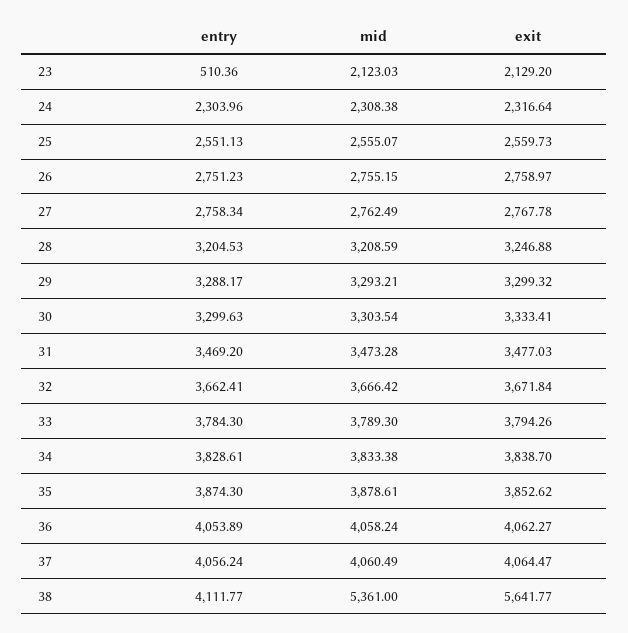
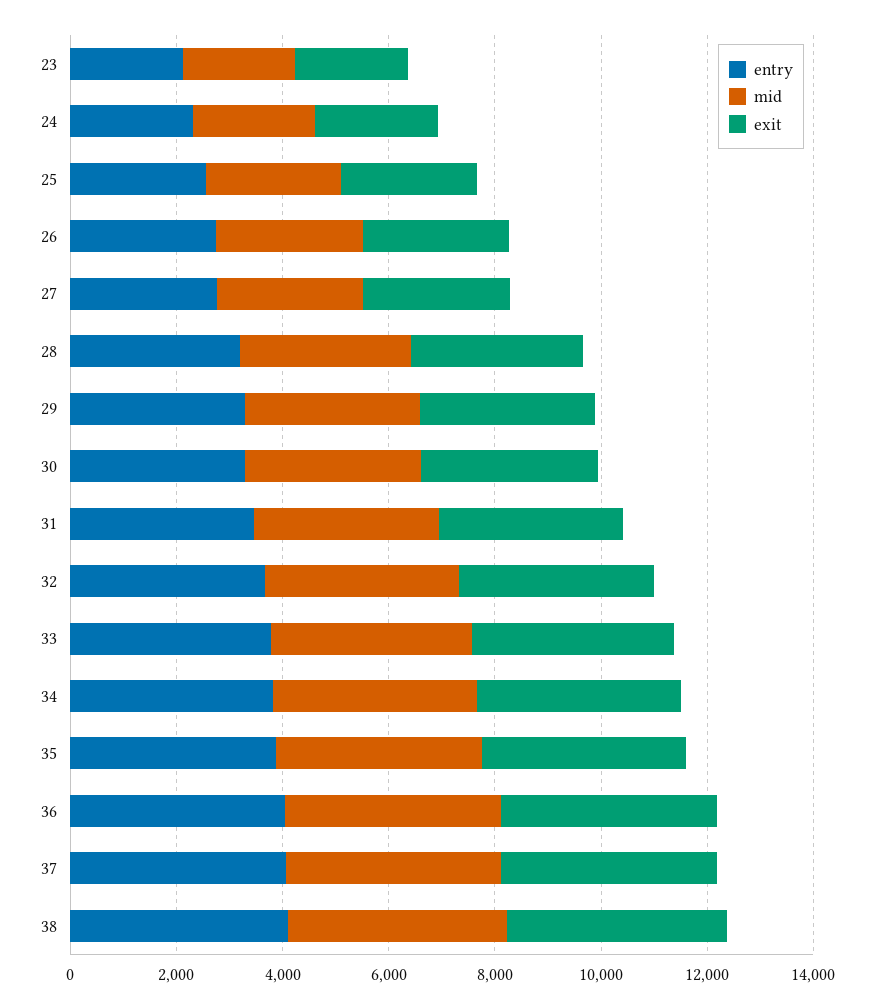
  {
    "entry": {
-     "23": 510.36,
+     "23": 2000,
      "24": 2303.96,
      "25": 2551.13,
      "26": 2751.23,
      "27": 2758.34,
      "28": 3204.53,
      "29": 3288.17,
      "30": 3299.63,
      "31": 3469.2,
      "32": 3662.41,
      "33": 3784.3,
      "34": 3828.61,
      "35": 3874.3,
      "36": 4053.89,
      "37": 4056.24,
      "38": 4111.77
    },
    "mid": {
      "23": 2123.03,
      "24": 2308.38,
      "25": 2555.07,
      "26": 2755.15,
      "27": 2762.49,
      "28": 3208.59,
      "29": 3293.21,
      "30": 3303.54,
      "31": 3473.28,
      "32": 3666.42,
      "33": 3789.3,
      "34": 3833.38,
      "35": 3878.61,
      "36": 4058.24,
      "37": 4060.49,
-     "38": 5361
+     "38": 4000
    },
    "exit": {
      "23": 2129.2,
      "24": 2316.64,
      "25": 2559.73,
      "26": 2758.97,
      "27": 2767.78,
      "28": 3246.88,
      "29": 3299.32,
      "30": 3333.41,
      "31": 3477.03,
      "32": 3671.84,
      "33": 3794.26,
      "34": 3838.7,
      "35": 3852.62,
      "36": 4062.27,
      "37": 4064.47,
-     "38": 5641.77
+     "38": 4000
    }
  }

